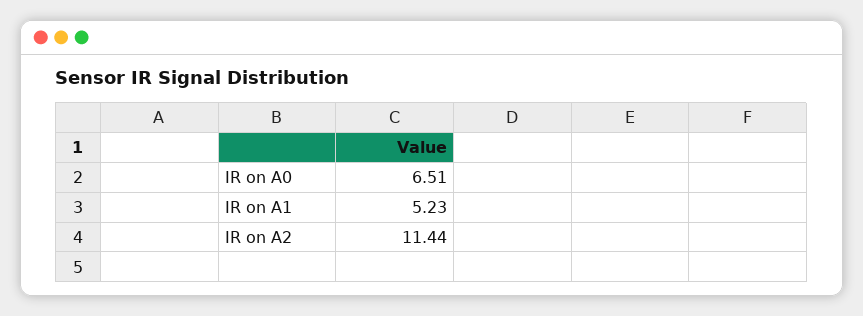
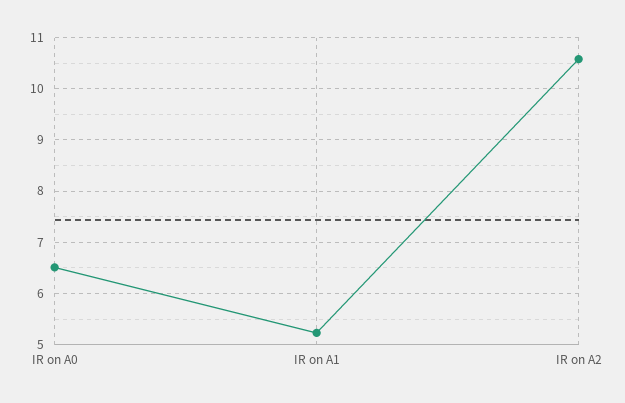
  {
    "IR on A0": 6.51,
    "IR on A1": 5.23,
-   "IR on A2": 11.44
+   "IR on A2": 10.6
  }

